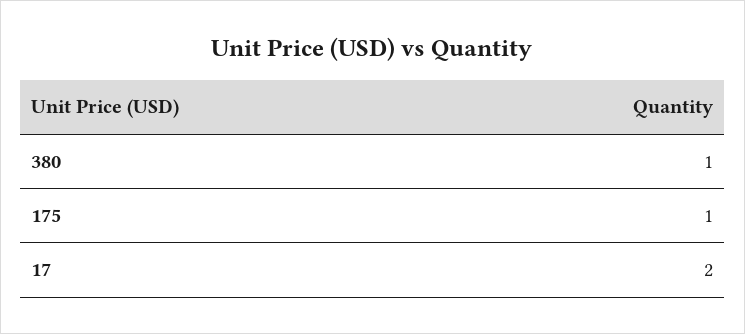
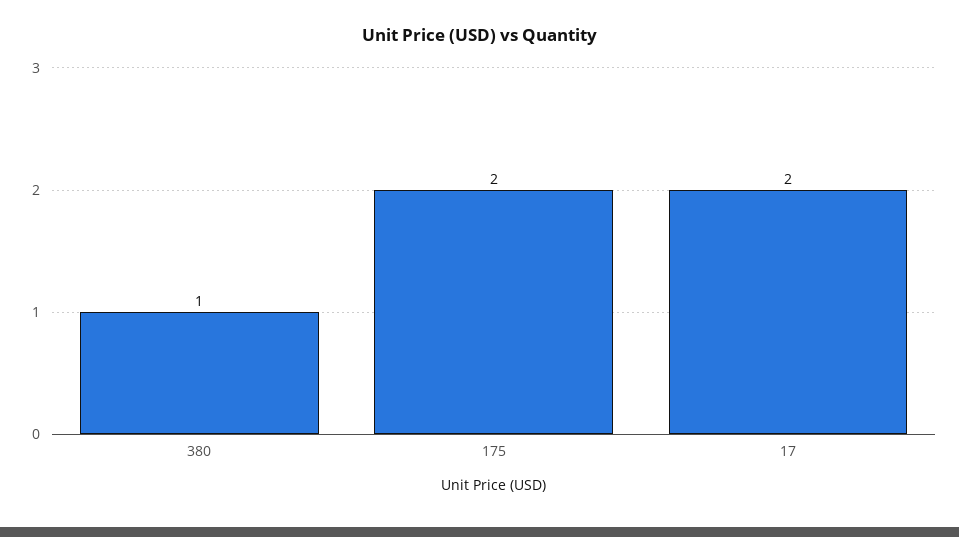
  {
    "380": 1,
-   "175": 1,
+   "175": 2,
    "17": 2
  }

